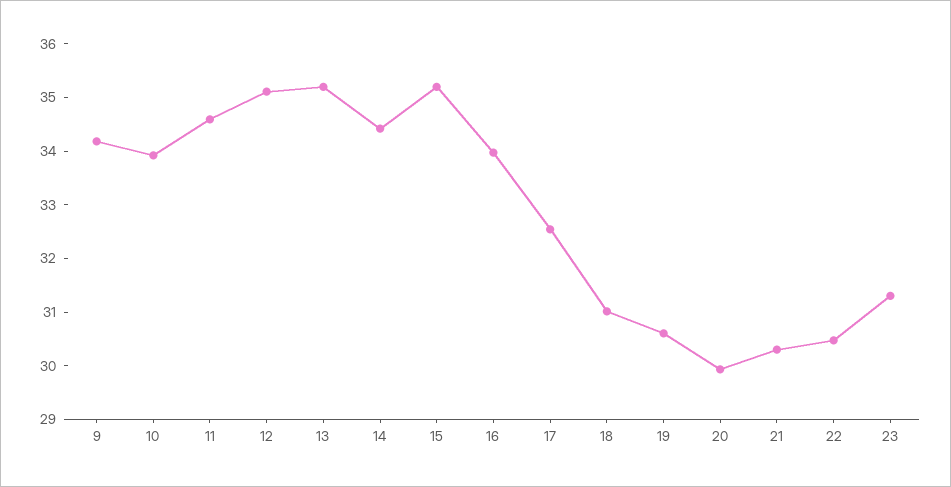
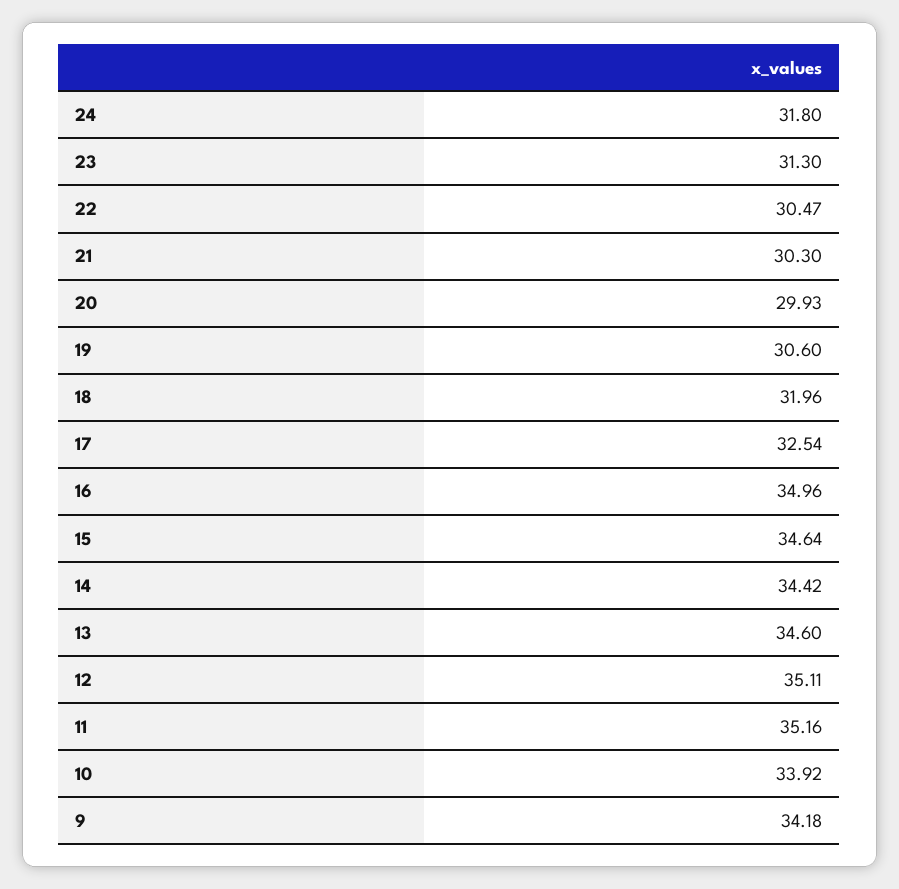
  {
    "9": 34.18,
    "10": 33.92,
-   "11": 34.6,
+   "11": 35.16,
    "12": 35.11,
-   "13": 35.2,
+   "13": 34.6,
    "14": 34.42,
-   "15": 35.2,
+   "15": 34.64,
-   "16": 34,
+   "16": 34.96,
    "17": 32.54,
-   "18": 31,
+   "18": 31.96,
    "19": 30.6,
    "20": 29.93,
    "21": 30.3,
    "22": 30.47,
-   "23": 31.3
+   "23": 31.3,
+   "24": 31.8
  }

